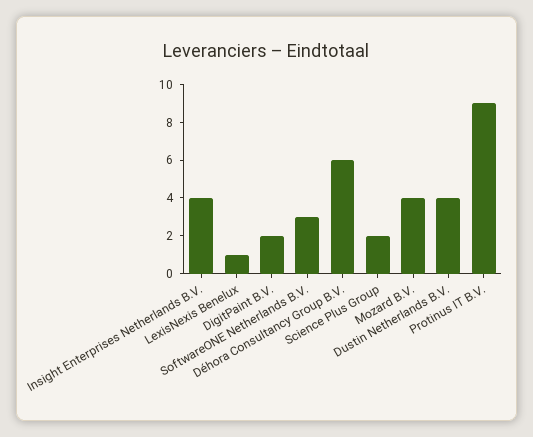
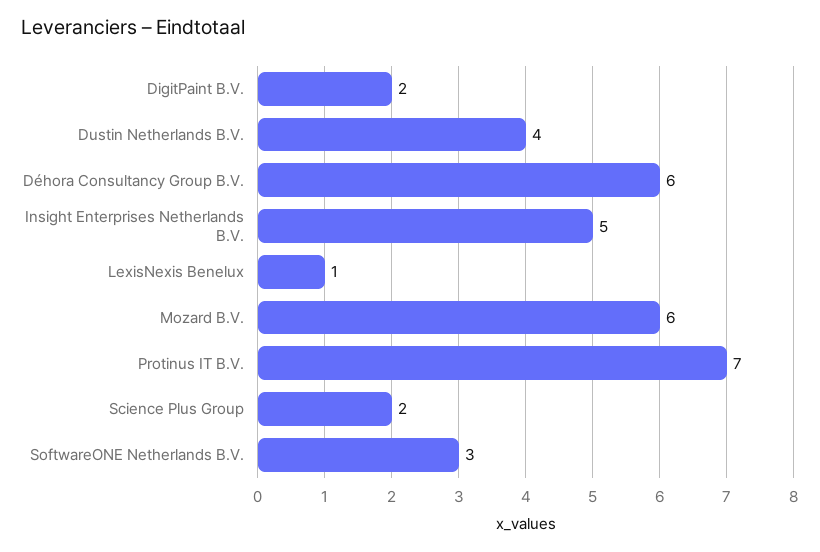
  {
-   "Insight Enterprises Netherlands B.V.": 4,
+   "Insight Enterprises Netherlands B.V.": 5,
    "LexisNexis Benelux": 1,
    "DigitPaint B.V.": 2,
    "SoftwareONE Netherlands B.V.": 3,
    "Déhora Consultancy Group B.V.": 6,
    "Science Plus Group": 2,
-   "Mozard B.V.": 4,
+   "Mozard B.V.": 6,
    "Dustin Netherlands B.V.": 4,
-   "Protinus IT B.V.": 9
+   "Protinus IT B.V.": 7
  }

